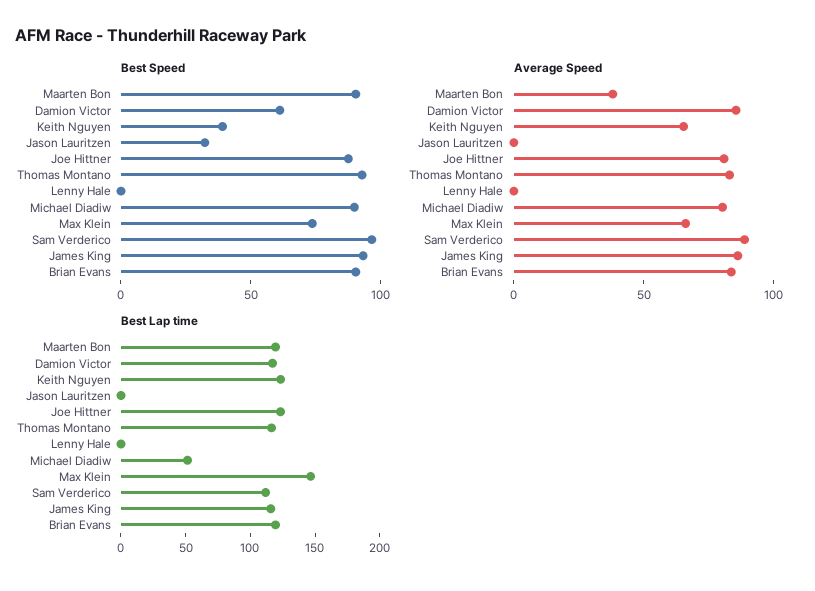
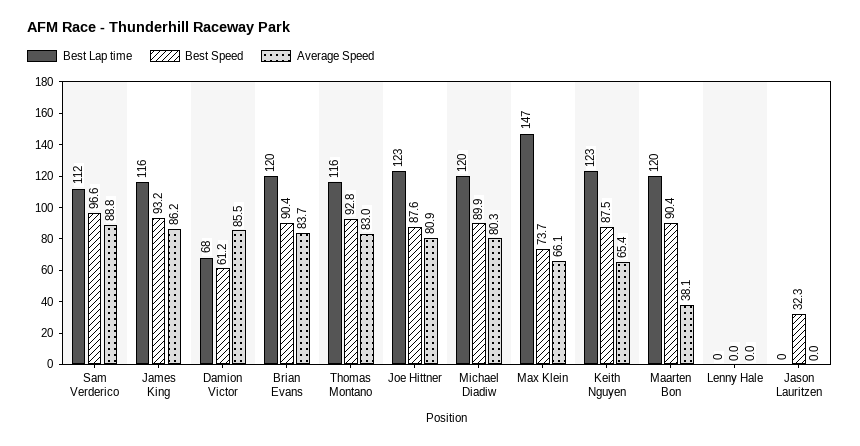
  {
    "Best Speed": {
      "Maarten Bon": 90.4,
      "Damion Victor": 61.2,
-     "Keith Nguyen": 40,
+     "Keith Nguyen": 87.5,
      "Jason Lauritzen": 32.3,
      "Joe Hittner": 87.6,
      "Thomas Montano": 92.8,
      "Lenny Hale": 0,
      "Michael Diadiw": 89.9,
      "Max Klein": 73.7,
      "Sam Verderico": 96.6,
      "James King": 93.2,
      "Brian Evans": 90.4
    },
    "Average Speed": {
      "Maarten Bon": 38.1,
      "Damion Victor": 85.5,
      "Keith Nguyen": 65.4,
      "Jason Lauritzen": 0,
      "Joe Hittner": 80.9,
      "Thomas Montano": 83,
      "Lenny Hale": 0,
      "Michael Diadiw": 80.3,
      "Max Klein": 66.1,
      "Sam Verderico": 88.8,
      "James King": 86.2,
      "Brian Evans": 83.7
    },
    "Best Lap time": {
      "Maarten Bon": 120,
-     "Damion Victor": 120,
+     "Damion Victor": 68,
      "Keith Nguyen": 123,
      "Jason Lauritzen": 0,
      "Joe Hittner": 123,
      "Thomas Montano": 116,
      "Lenny Hale": 0,
-     "Michael Diadiw": 50,
+     "Michael Diadiw": 120,
      "Max Klein": 147,
      "Sam Verderico": 112,
      "James King": 116,
      "Brian Evans": 120
    }
  }

